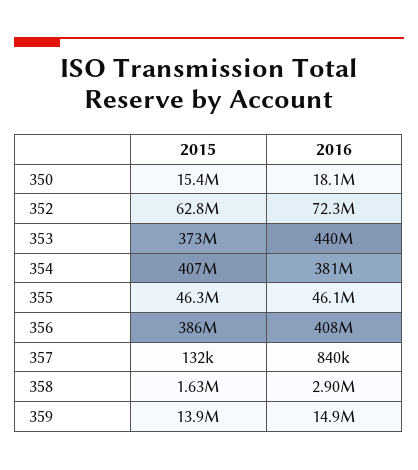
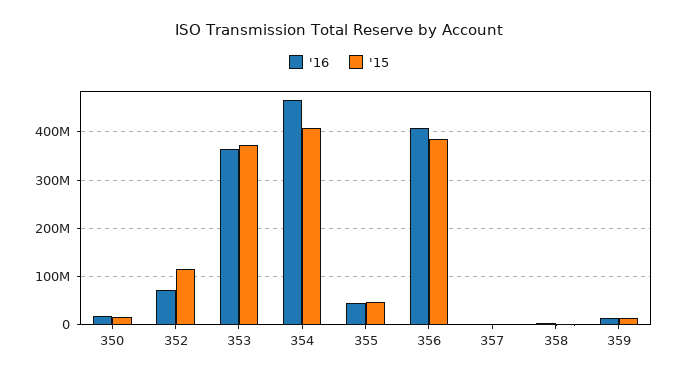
  {
    "2015": {
      "350": 15400000,
-     "352": 62800000,
+     "352": 120000000,
      "353": 373000000,
      "354": 407000000,
      "355": 46300000,
      "356": 386000000,
      "357": 132000,
      "358": 1630000,
      "359": 13900000
    },
    "2016": {
      "350": 18100000,
      "352": 72300000,
-     "353": 440000000,
+     "353": 360000000,
-     "354": 381000000,
+     "354": 460000000,
      "355": 46100000,
      "356": 408000000,
      "357": 840000,
      "358": 2900000,
      "359": 14900000
    }
  }

